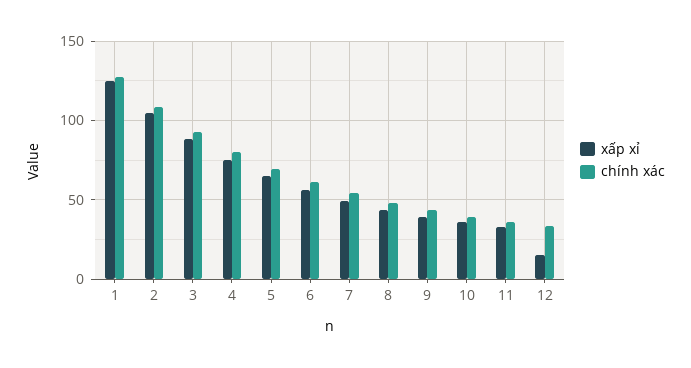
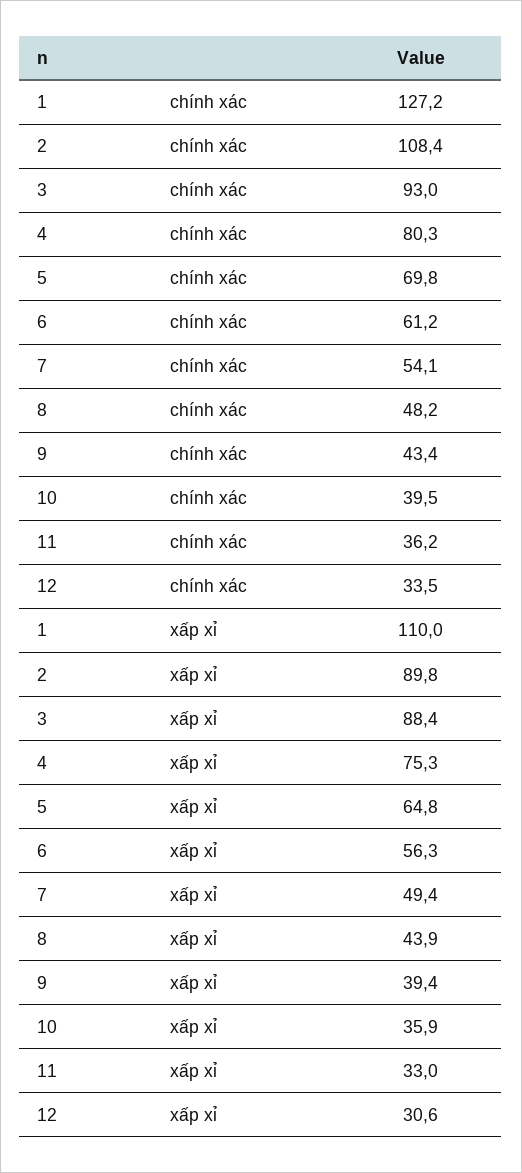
  {
    "xấp xỉ": {
-     "1": 125,
+     "1": 110,
-     "2": 105,
+     "2": 89.8,
      "3": 88.4,
      "4": 75.3,
      "5": 64.8,
      "6": 56.3,
      "7": 49.4,
      "8": 43.9,
      "9": 39.4,
      "10": 35.9,
      "11": 33,
-     "12": 15
+     "12": 30.6
    },
    "chính xác": {
      "1": 127.2,
      "2": 108.4,
      "3": 93,
      "4": 80.3,
      "5": 69.8,
      "6": 61.2,
      "7": 54.1,
      "8": 48.2,
      "9": 43.4,
      "10": 39.5,
      "11": 36.2,
      "12": 33.5
    }
  }

